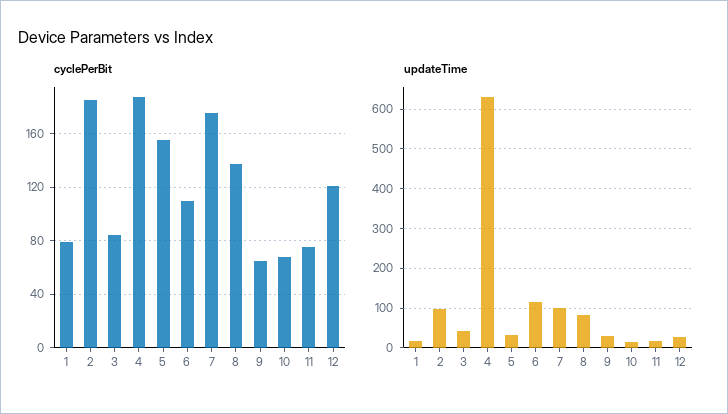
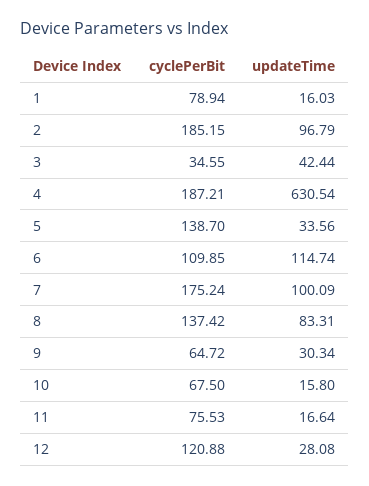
  {
    "cyclePerBit": {
      "1": 78.94,
      "2": 185.15,
-     "3": 85,
+     "3": 34.55,
      "4": 187.21,
-     "5": 155,
+     "5": 138.7,
      "6": 109.85,
      "7": 175.24,
      "8": 137.42,
      "9": 64.72,
      "10": 67.5,
      "11": 75.53,
      "12": 120.88
    },
    "updateTime": {
      "1": 16.03,
      "2": 96.79,
      "3": 42.44,
      "4": 630.54,
      "5": 33.56,
      "6": 114.74,
      "7": 100.09,
      "8": 83.31,
      "9": 30.34,
      "10": 15.8,
      "11": 16.64,
      "12": 28.08
    }
  }

